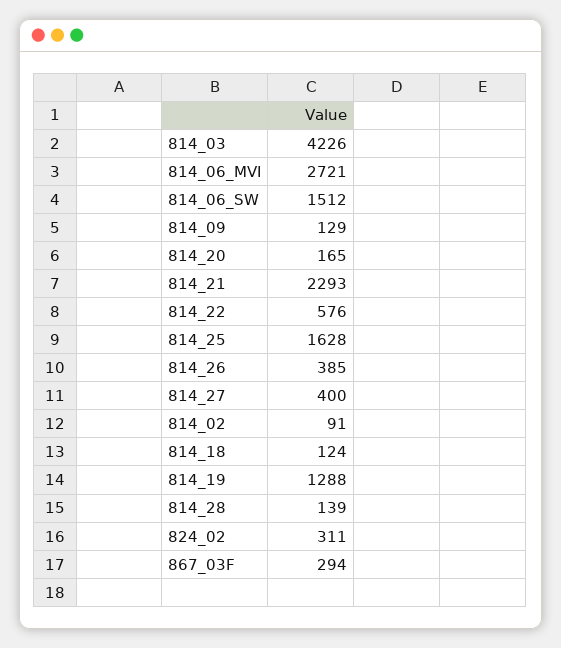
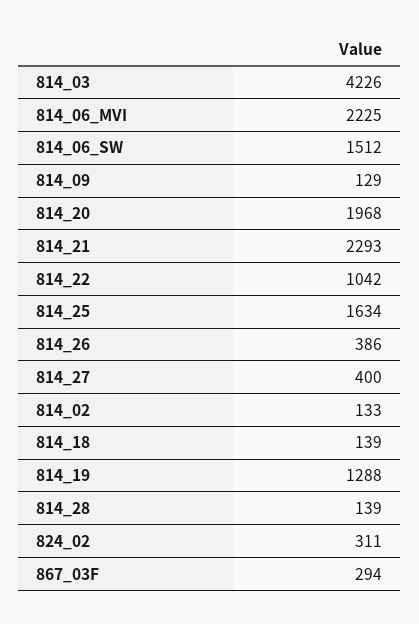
  {
    "814_03": 4226,
-   "814_06_MVI": 2721,
+   "814_06_MVI": 2225,
    "814_06_SW": 1512,
    "814_09": 129,
-   "814_20": 165,
+   "814_20": 1968,
    "814_21": 2293,
-   "814_22": 576,
+   "814_22": 1042,
-   "814_25": 1628,
+   "814_25": 1634,
-   "814_26": 385,
+   "814_26": 386,
    "814_27": 400,
-   "814_02": 91,
+   "814_02": 133,
-   "814_18": 124,
+   "814_18": 139,
    "814_19": 1288,
    "814_28": 139,
    "824_02": 311,
    "867_03F": 294
  }

